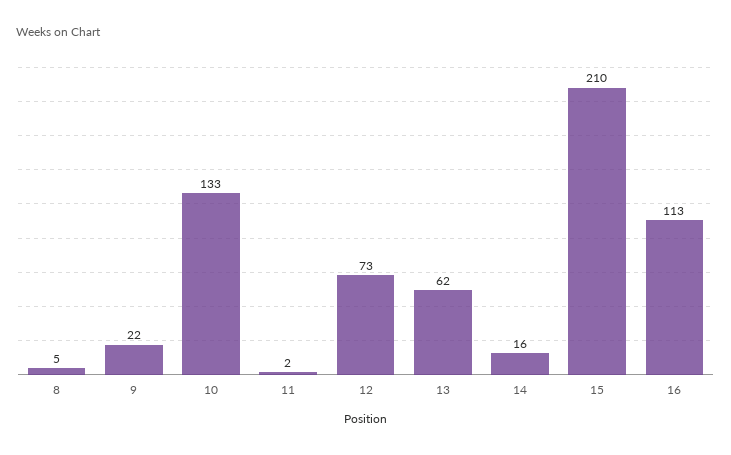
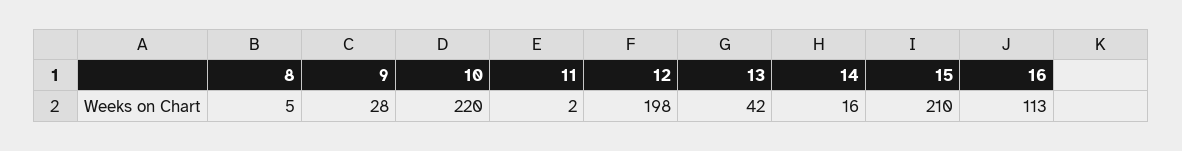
  {
    "8": 5,
-   "9": 22,
+   "9": 28,
-   "10": 133,
+   "10": 220,
    "11": 2,
-   "12": 73,
+   "12": 198,
-   "13": 62,
+   "13": 42,
    "14": 16,
    "15": 210,
    "16": 113
  }

